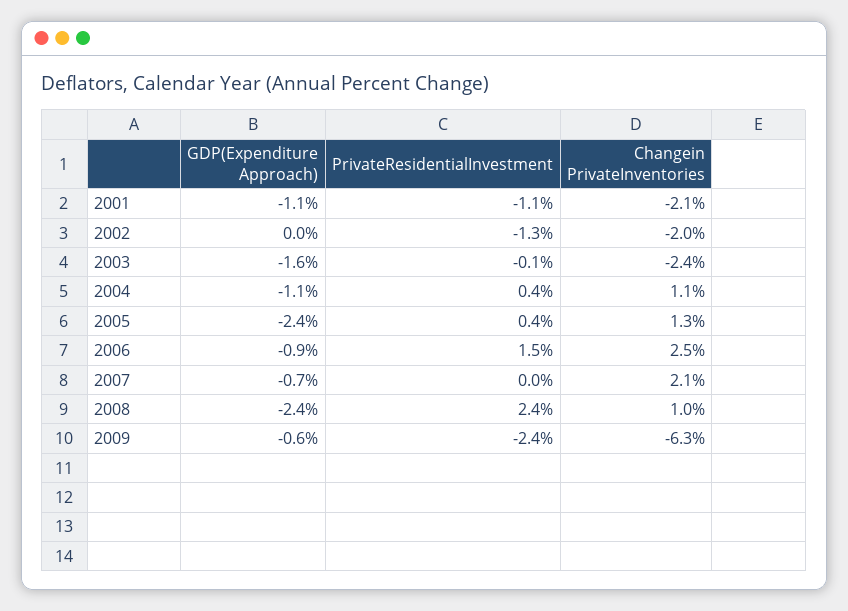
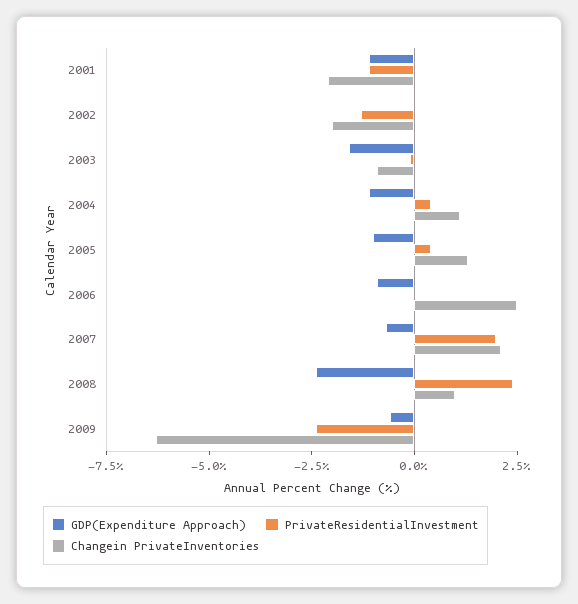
  {
    "GDP(Expenditure Approach)": {
      "2001": -1.1,
      "2002": 0,
      "2003": -1.6,
      "2004": -1.1,
-     "2005": -2.4,
+     "2005": -1,
      "2006": -0.9,
      "2007": -0.7,
      "2008": -2.4,
      "2009": -0.6
    },
    "PrivateResidentialInvestment": {
      "2001": -1.1,
      "2002": -1.3,
      "2003": -0.1,
      "2004": 0.4,
      "2005": 0.4,
-     "2006": 1.5,
+     "2006": 0,
-     "2007": 0,
+     "2007": 2,
      "2008": 2.4,
      "2009": -2.4
    },
    "Changein PrivateInventories": {
      "2001": -2.1,
      "2002": -2,
-     "2003": -2.4,
+     "2003": -1,
      "2004": 1.1,
      "2005": 1.3,
      "2006": 2.5,
      "2007": 2.1,
      "2008": 1,
      "2009": -6.3
    }
  }

